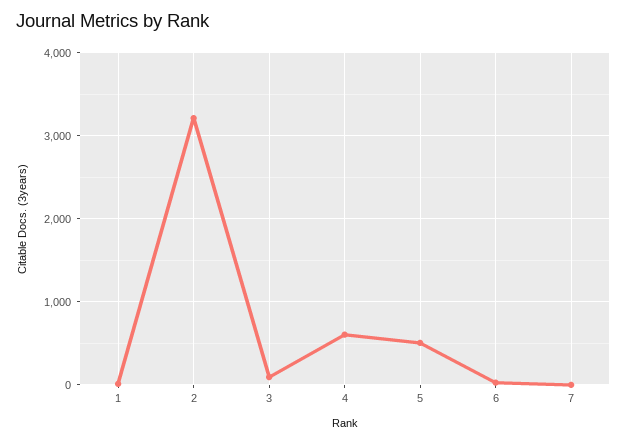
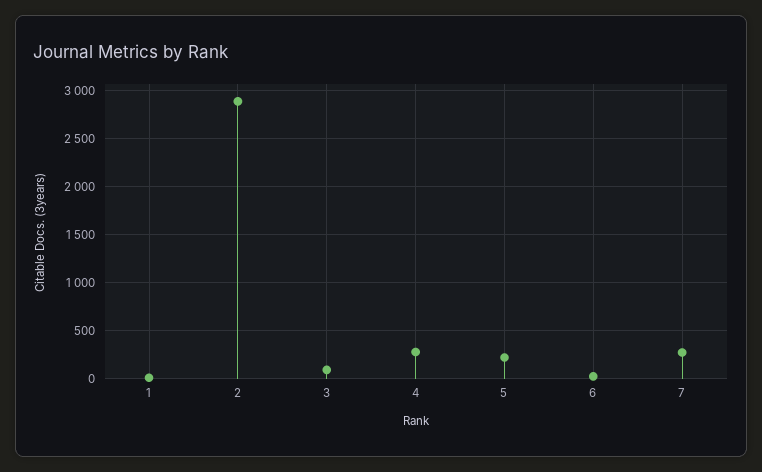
  {
    "1": 0,
-   "2": 3200,
+   "2": 2900,
    "3": 100,
-   "4": 600,
+   "4": 300,
-   "5": 500,
+   "5": 200,
    "6": 0,
-   "7": 0
+   "7": 300
  }

